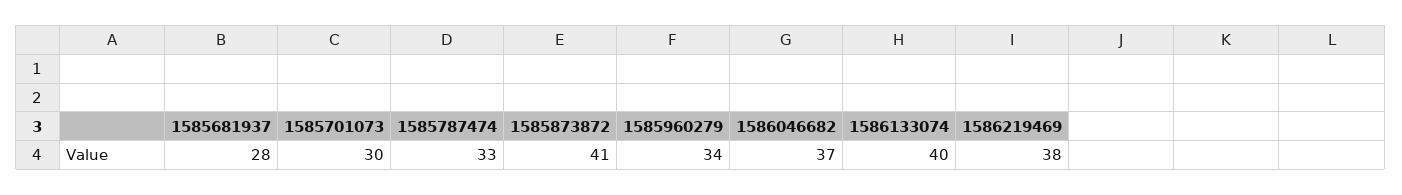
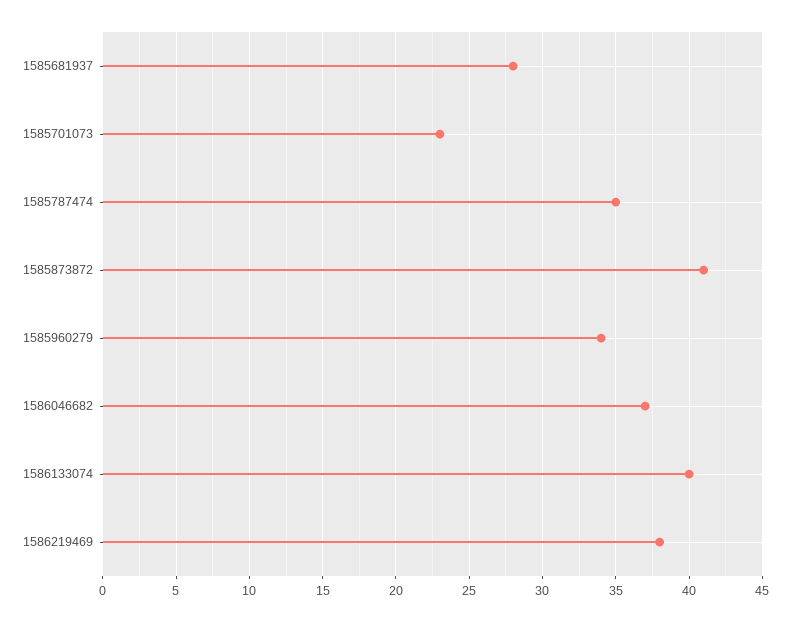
  {
    "1585681937": 28,
-   "1585701073": 30,
+   "1585701073": 23,
-   "1585787474": 33,
+   "1585787474": 35,
    "1585873872": 41,
    "1585960279": 34,
    "1586046682": 37,
    "1586133074": 40,
    "1586219469": 38
  }

